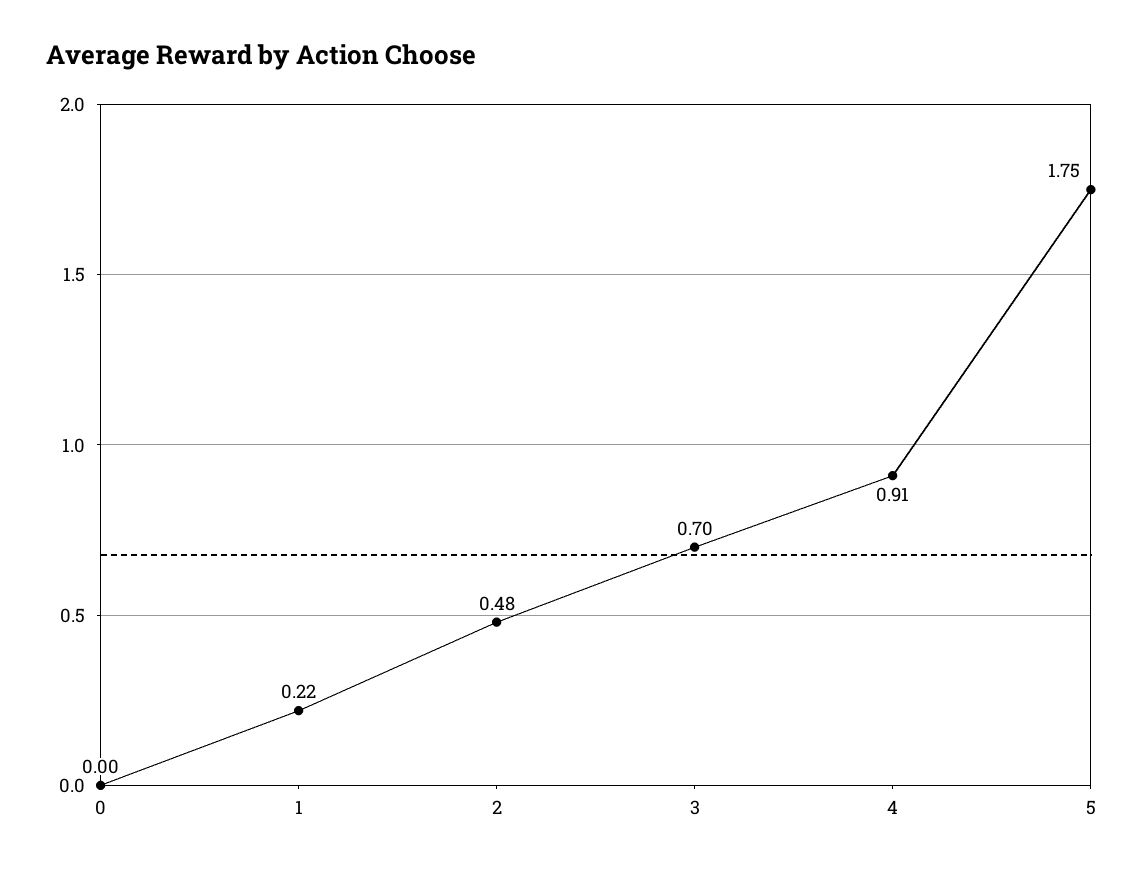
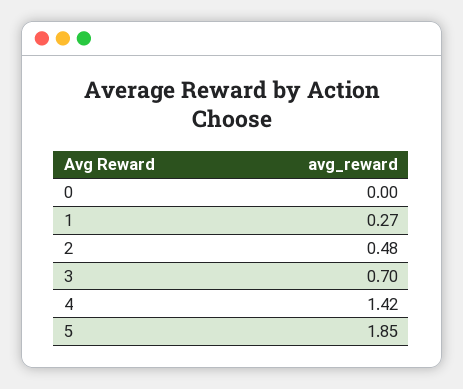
  {
    "0": 0,
-   "1": 0.22,
+   "1": 0.27,
    "2": 0.48,
    "3": 0.7,
-   "4": 0.91,
+   "4": 1.42,
-   "5": 1.75
+   "5": 1.85
  }

